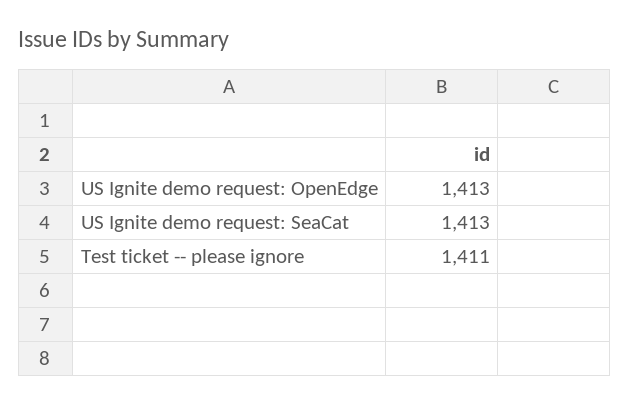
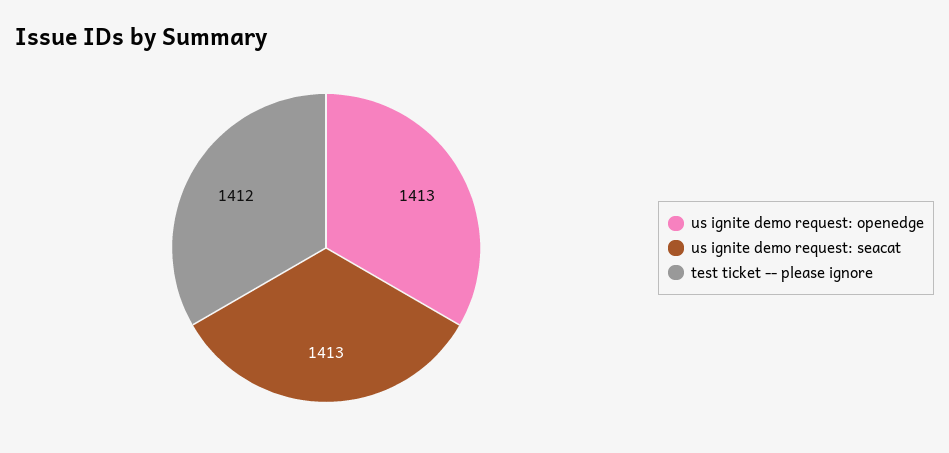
  {
    "US Ignite demo request: OpenEdge": 1413,
    "US Ignite demo request: SeaCat": 1413,
-   "Test ticket -- please ignore": 1411
+   "Test ticket -- please ignore": 1412
  }

